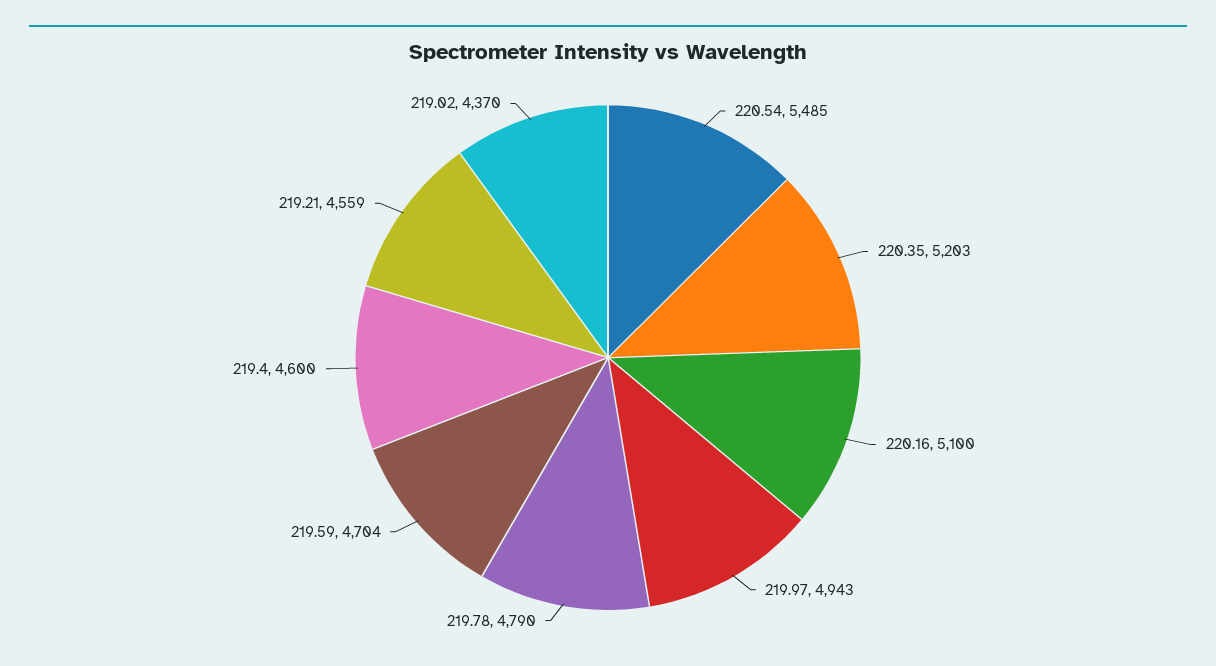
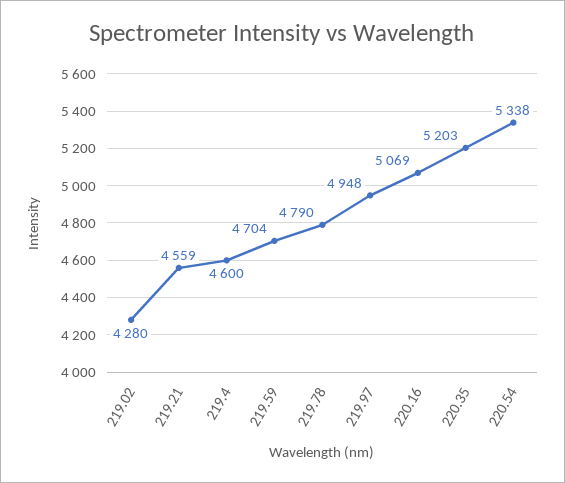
  {
-   "220.54": 5485,
+   "220.54": 5338,
    "220.35": 5203,
-   "220.16": 5100,
+   "220.16": 5069,
-   "219.97": 4943,
+   "219.97": 4948,
    "219.78": 4790,
    "219.59": 4704,
    "219.4": 4600,
    "219.21": 4559,
-   "219.02": 4370
+   "219.02": 4280
  }

